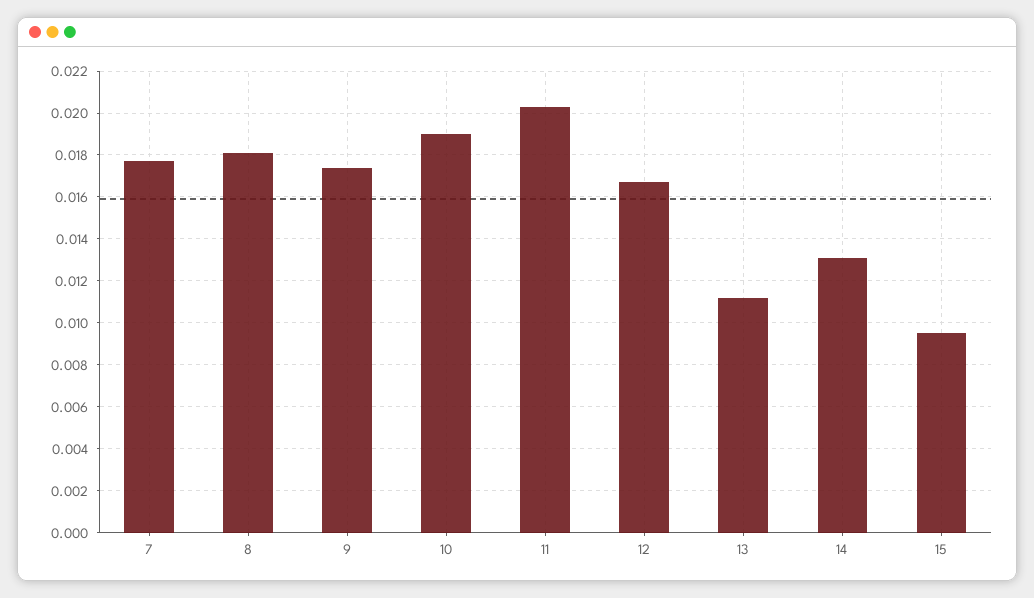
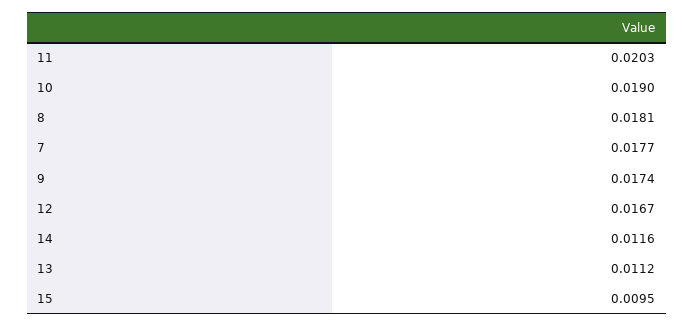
  {
    "7": 0.0177,
    "8": 0.0181,
    "9": 0.0174,
    "10": 0.019,
    "11": 0.0203,
    "12": 0.0167,
    "13": 0.0112,
-   "14": 0.013,
+   "14": 0.0116,
    "15": 0.0095
  }

